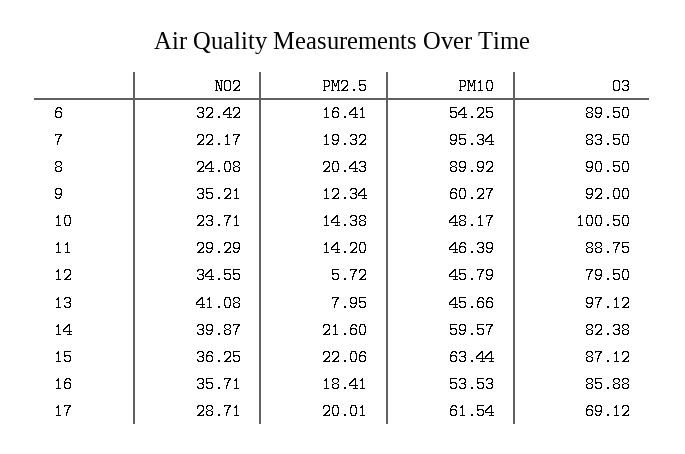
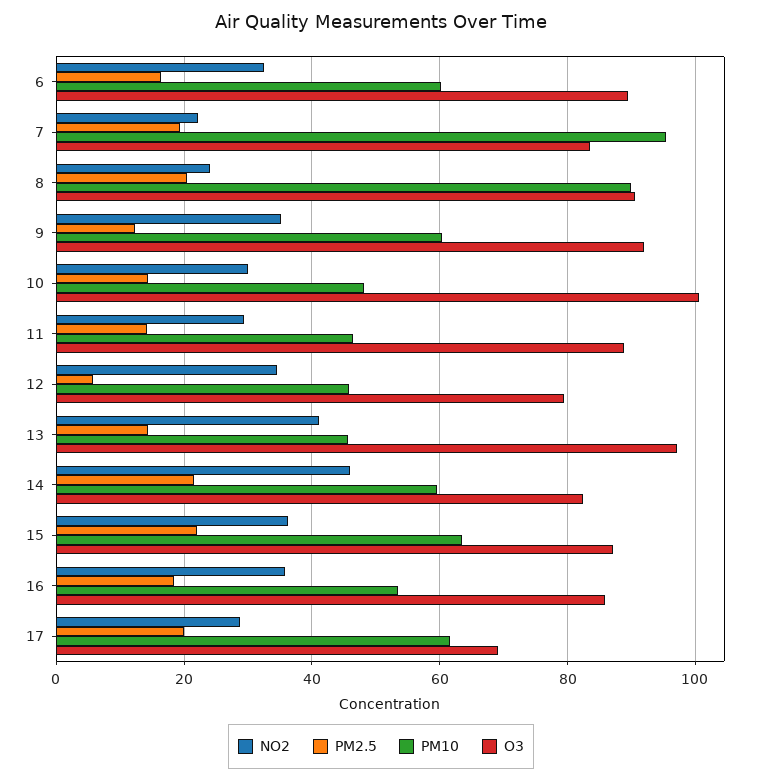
  {
    "NO2": {
      "6": 32.42,
      "7": 22.17,
      "8": 24.08,
      "9": 35.21,
-     "10": 23.71,
+     "10": 30,
      "11": 29.29,
      "12": 34.55,
      "13": 41.08,
-     "14": 39.87,
+     "14": 46,
      "15": 36.25,
      "16": 35.71,
      "17": 28.71
    },
    "PM2.5": {
      "6": 16.41,
      "7": 19.32,
      "8": 20.43,
      "9": 12.34,
      "10": 14.38,
      "11": 14.2,
      "12": 5.72,
-     "13": 7.95,
+     "13": 14,
      "14": 21.6,
      "15": 22.06,
      "16": 18.41,
      "17": 20.01
    },
    "PM10": {
-     "6": 54.25,
+     "6": 60,
      "7": 95.34,
      "8": 89.92,
      "9": 60.27,
      "10": 48.17,
      "11": 46.39,
      "12": 45.79,
      "13": 45.66,
      "14": 59.57,
      "15": 63.44,
      "16": 53.53,
      "17": 61.54
    },
    "O3": {
      "6": 89.5,
      "7": 83.5,
      "8": 90.5,
      "9": 92,
      "10": 100.5,
      "11": 88.75,
      "12": 79.5,
      "13": 97.12,
      "14": 82.38,
      "15": 87.12,
      "16": 85.88,
      "17": 69.12
    }
  }

